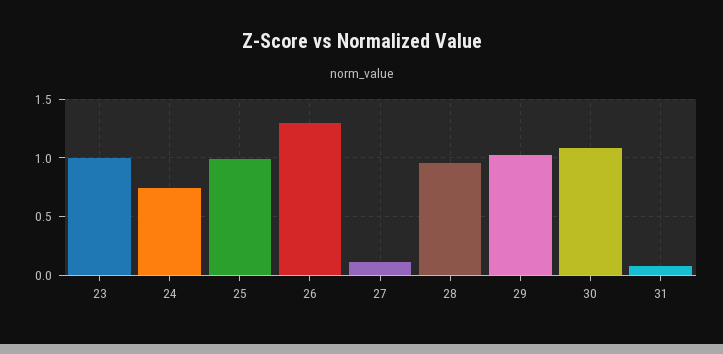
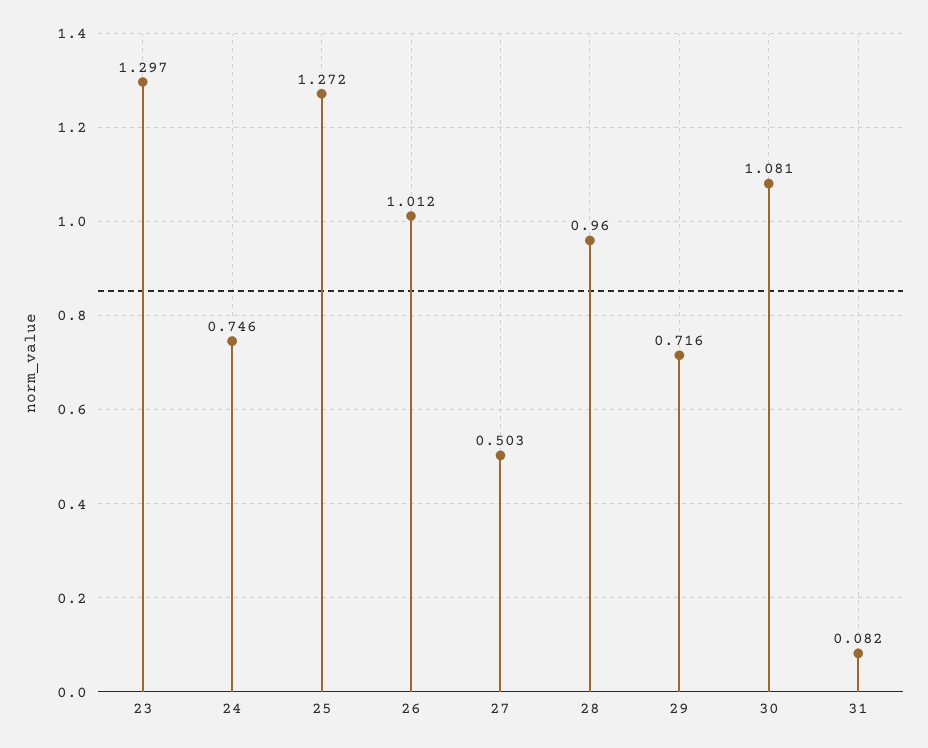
  {
-   "23": 1,
+   "23": 1.297,
    "24": 0.746,
-   "25": 1,
+   "25": 1.272,
-   "26": 1.3,
+   "26": 1.012,
-   "27": 0.1,
+   "27": 0.503,
    "28": 0.96,
-   "29": 1,
+   "29": 0.716,
    "30": 1.081,
    "31": 0.082
  }

